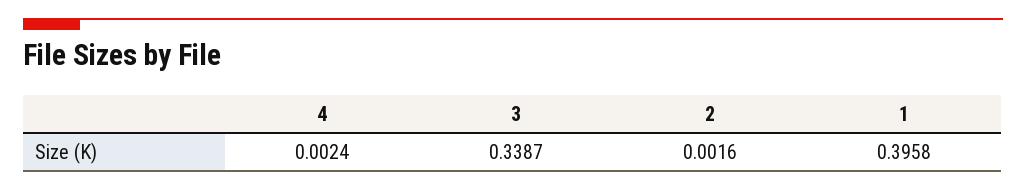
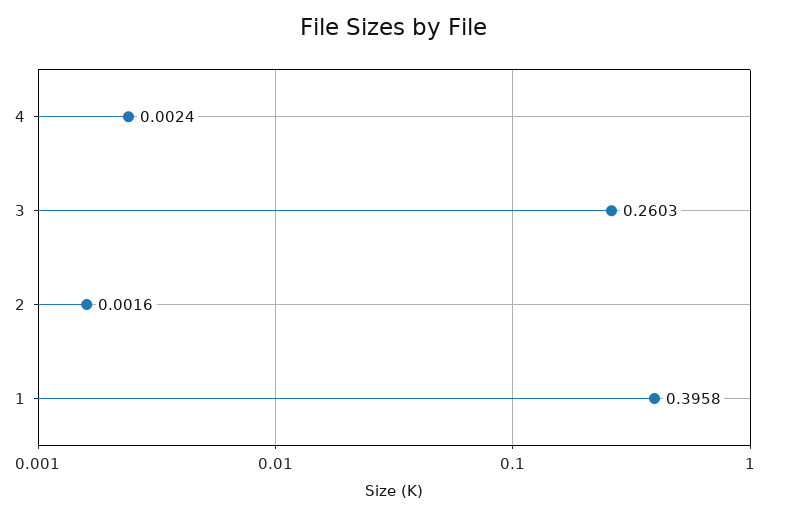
  {
    "4": 0.0024,
-   "3": 0.3387,
+   "3": 0.2603,
    "2": 0.0016,
    "1": 0.3958
  }

